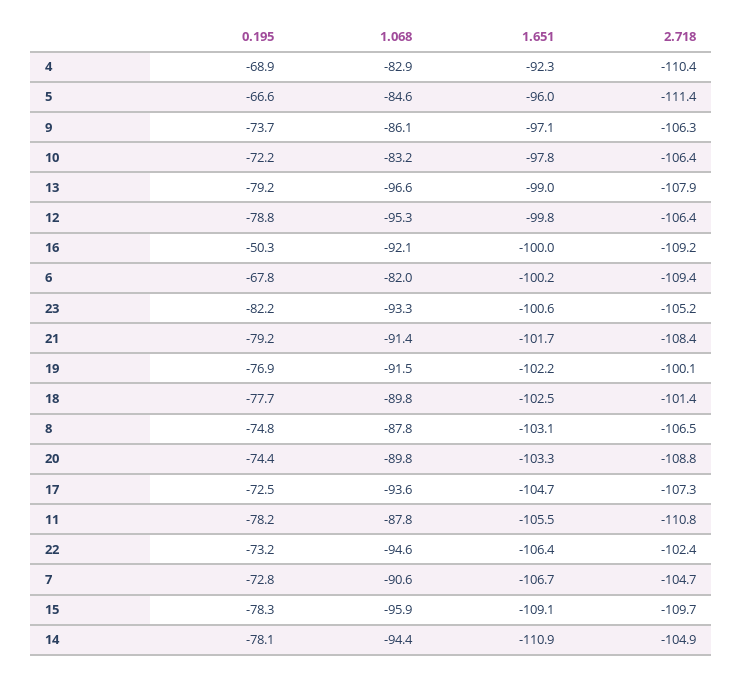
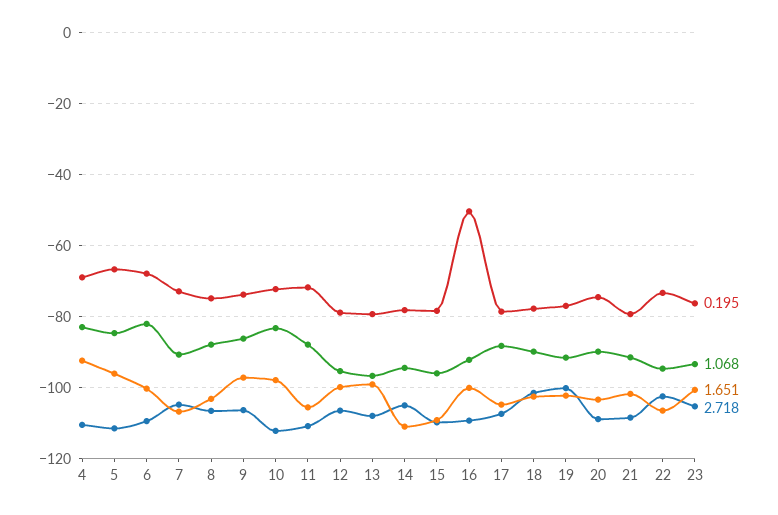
  {
    "0.195": {
      "4": -68.9,
      "5": -66.6,
      "9": -73.7,
      "10": -72.2,
      "13": -79.2,
      "12": -78.8,
      "16": -50.3,
      "6": -67.8,
-     "23": -82.2,
+     "23": -76,
      "21": -79.2,
      "19": -76.9,
      "18": -77.7,
      "8": -74.8,
      "20": -74.4,
-     "17": -72.5,
+     "17": -78,
-     "11": -78.2,
+     "11": -72,
      "22": -73.2,
      "7": -72.8,
      "15": -78.3,
      "14": -78.1
    },
    "1.068": {
      "4": -82.9,
      "5": -84.6,
      "9": -86.1,
      "10": -83.2,
      "13": -96.6,
      "12": -95.3,
      "16": -92.1,
      "6": -82,
      "23": -93.3,
      "21": -91.4,
      "19": -91.5,
      "18": -89.8,
      "8": -87.8,
      "20": -89.8,
-     "17": -93.6,
+     "17": -88,
      "11": -87.8,
      "22": -94.6,
      "7": -90.6,
      "15": -95.9,
      "14": -94.4
    },
    "1.651": {
      "4": -92.3,
      "5": -96,
      "9": -97.1,
      "10": -97.8,
      "13": -99,
      "12": -99.8,
      "16": -100,
      "6": -100.2,
      "23": -100.6,
      "21": -101.7,
      "19": -102.2,
      "18": -102.5,
      "8": -103.1,
      "20": -103.3,
      "17": -104.7,
      "11": -105.5,
      "22": -106.4,
      "7": -106.7,
      "15": -109.1,
      "14": -110.9
    },
    "2.718": {
      "4": -110.4,
      "5": -111.4,
      "9": -106.3,
-     "10": -106.4,
+     "10": -112,
      "13": -107.9,
      "12": -106.4,
      "16": -109.2,
      "6": -109.4,
      "23": -105.2,
      "21": -108.4,
      "19": -100.1,
      "18": -101.4,
      "8": -106.5,
      "20": -108.8,
      "17": -107.3,
      "11": -110.8,
      "22": -102.4,
      "7": -104.7,
      "15": -109.7,
      "14": -104.9
    }
  }

